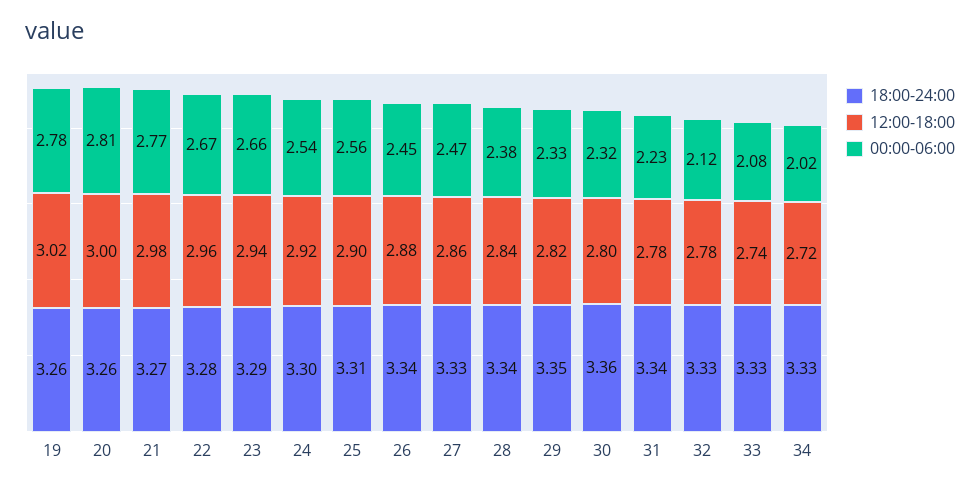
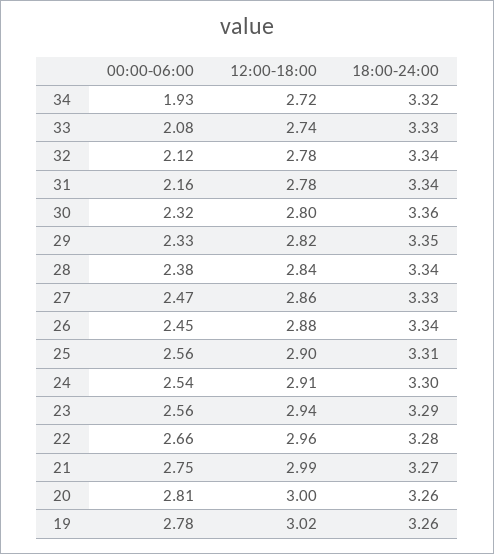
  {
    "18:00-24:00": {
      "19": 3.26,
      "20": 3.26,
      "21": 3.27,
      "22": 3.28,
      "23": 3.29,
      "24": 3.3,
      "25": 3.31,
      "26": 3.34,
      "27": 3.33,
      "28": 3.34,
      "29": 3.35,
      "30": 3.36,
      "31": 3.34,
-     "32": 3.33,
+     "32": 3.34,
      "33": 3.33,
-     "34": 3.33
+     "34": 3.32
    },
    "12:00-18:00": {
      "19": 3.02,
      "20": 3,
-     "21": 2.98,
+     "21": 2.99,
      "22": 2.96,
      "23": 2.94,
-     "24": 2.92,
+     "24": 2.91,
      "25": 2.9,
      "26": 2.88,
      "27": 2.86,
      "28": 2.84,
      "29": 2.82,
      "30": 2.8,
      "31": 2.78,
      "32": 2.78,
      "33": 2.74,
      "34": 2.72
    },
    "00:00-06:00": {
      "19": 2.78,
      "20": 2.81,
-     "21": 2.77,
+     "21": 2.75,
-     "22": 2.67,
+     "22": 2.66,
-     "23": 2.66,
+     "23": 2.56,
      "24": 2.54,
      "25": 2.56,
      "26": 2.45,
      "27": 2.47,
      "28": 2.38,
      "29": 2.33,
      "30": 2.32,
-     "31": 2.23,
+     "31": 2.16,
      "32": 2.12,
      "33": 2.08,
-     "34": 2.02
+     "34": 1.93
    }
  }

